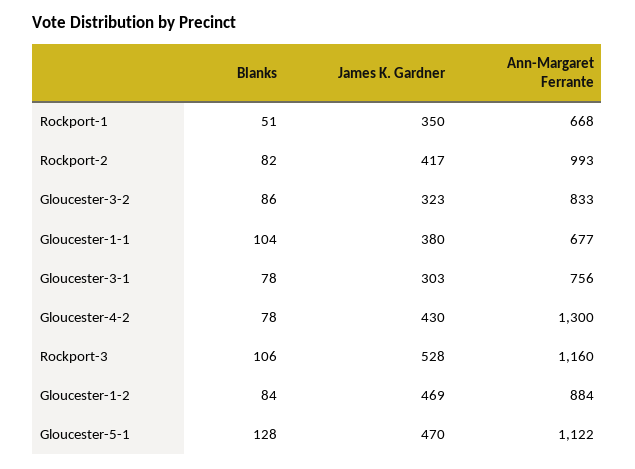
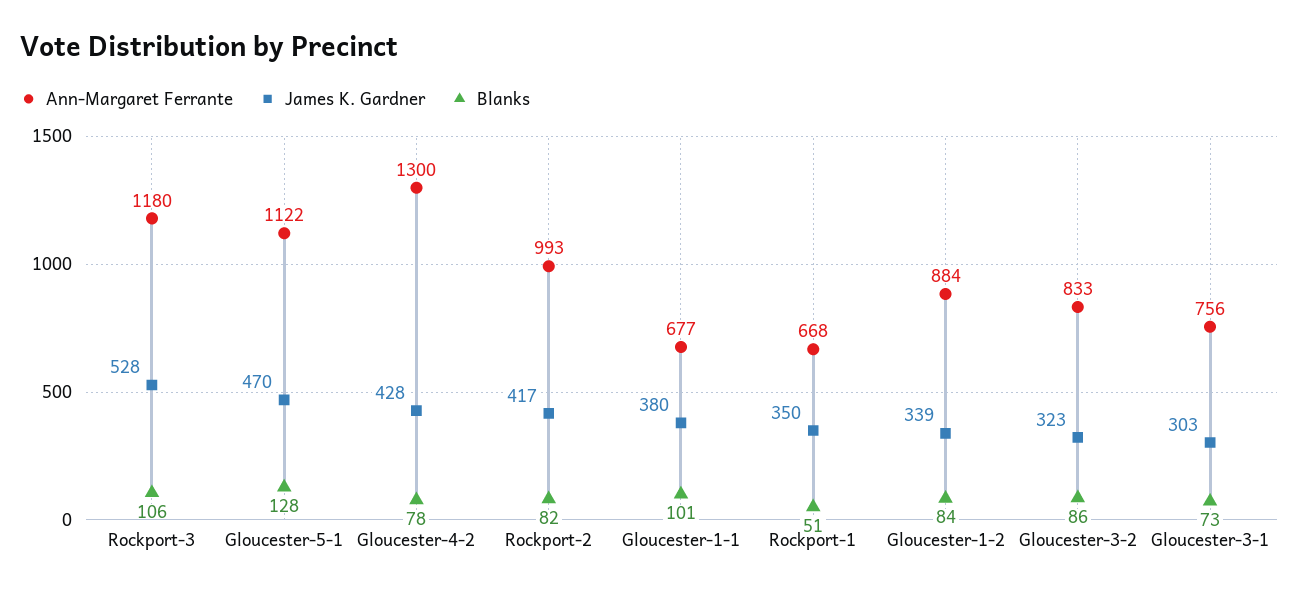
  {
    "Blanks": {
      "Rockport-1": 51,
      "Rockport-2": 82,
      "Gloucester-3-2": 86,
-     "Gloucester-1-1": 104,
+     "Gloucester-1-1": 101,
-     "Gloucester-3-1": 78,
+     "Gloucester-3-1": 73,
      "Gloucester-4-2": 78,
      "Rockport-3": 106,
      "Gloucester-1-2": 84,
      "Gloucester-5-1": 128
    },
    "James K. Gardner": {
      "Rockport-1": 350,
      "Rockport-2": 417,
      "Gloucester-3-2": 323,
      "Gloucester-1-1": 380,
      "Gloucester-3-1": 303,
-     "Gloucester-4-2": 430,
+     "Gloucester-4-2": 428,
      "Rockport-3": 528,
-     "Gloucester-1-2": 469,
+     "Gloucester-1-2": 339,
      "Gloucester-5-1": 470
    },
    "Ann-Margaret Ferrante": {
      "Rockport-1": 668,
      "Rockport-2": 993,
      "Gloucester-3-2": 833,
      "Gloucester-1-1": 677,
      "Gloucester-3-1": 756,
      "Gloucester-4-2": 1300,
-     "Rockport-3": 1160,
+     "Rockport-3": 1180,
      "Gloucester-1-2": 884,
      "Gloucester-5-1": 1122
    }
  }

